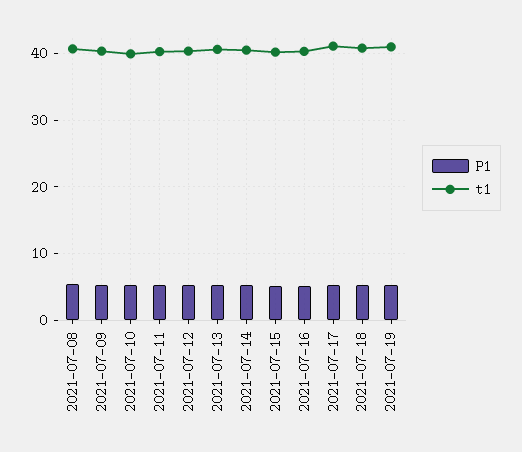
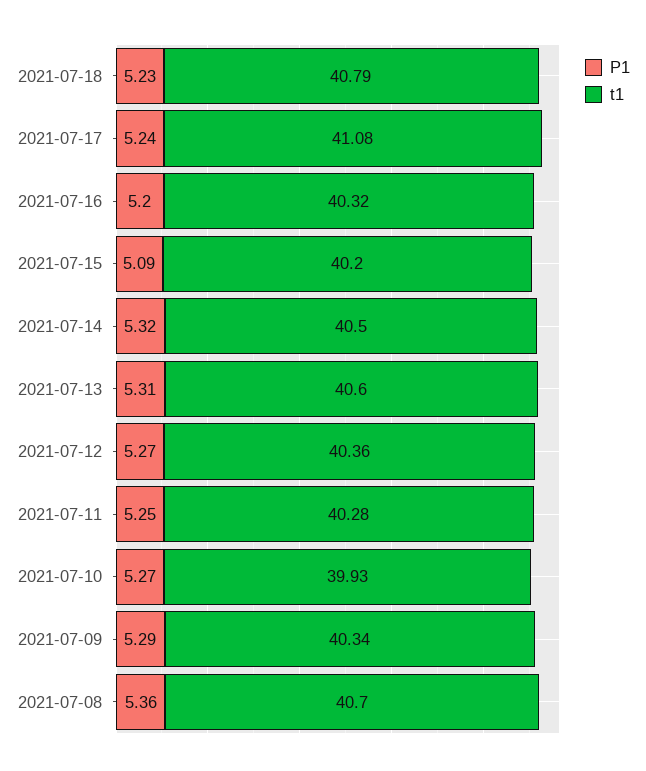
  {
    "P1": {
      "2021-07-08": 5.36,
      "2021-07-09": 5.29,
      "2021-07-10": 5.27,
      "2021-07-11": 5.25,
      "2021-07-12": 5.27,
      "2021-07-13": 5.31,
      "2021-07-14": 5.32,
      "2021-07-15": 5.09,
      "2021-07-16": 5.2,
      "2021-07-17": 5.24,
-     "2021-07-18": 5.23,
+     "2021-07-18": 5.23
-     "2021-07-19": 5
    },
    "t1": {
      "2021-07-08": 40.7,
      "2021-07-09": 40.34,
      "2021-07-10": 39.93,
      "2021-07-11": 40.28,
      "2021-07-12": 40.36,
      "2021-07-13": 40.6,
      "2021-07-14": 40.5,
      "2021-07-15": 40.2,
      "2021-07-16": 40.32,
      "2021-07-17": 41.08,
-     "2021-07-18": 40.79,
+     "2021-07-18": 40.79
-     "2021-07-19": 41
    }
  }

